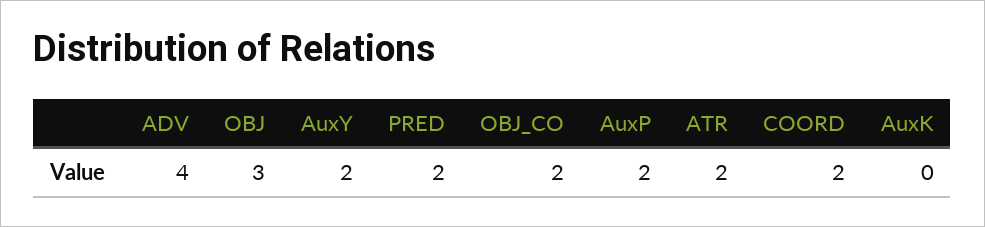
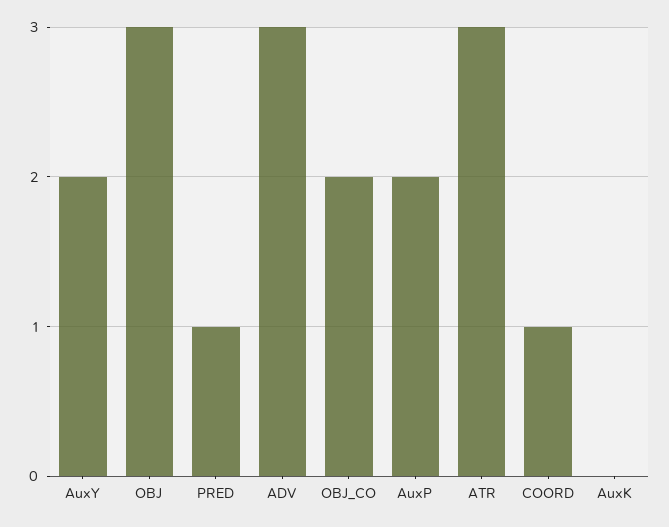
  {
-   "ADV": 4,
+   "ADV": 3,
    "OBJ": 3,
    "AuxY": 2,
-   "PRED": 2,
+   "PRED": 1,
    "OBJ_CO": 2,
    "AuxP": 2,
-   "ATR": 2,
+   "ATR": 3,
-   "COORD": 2,
+   "COORD": 1,
    "AuxK": 0
  }

